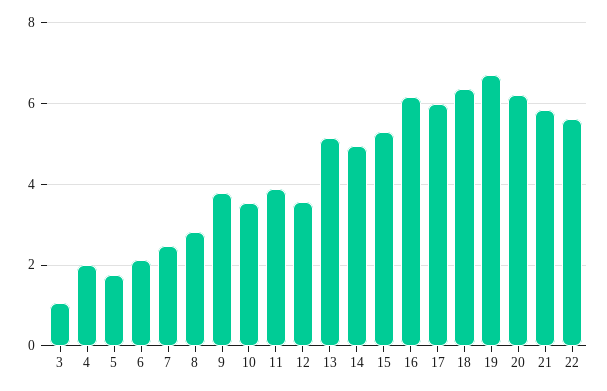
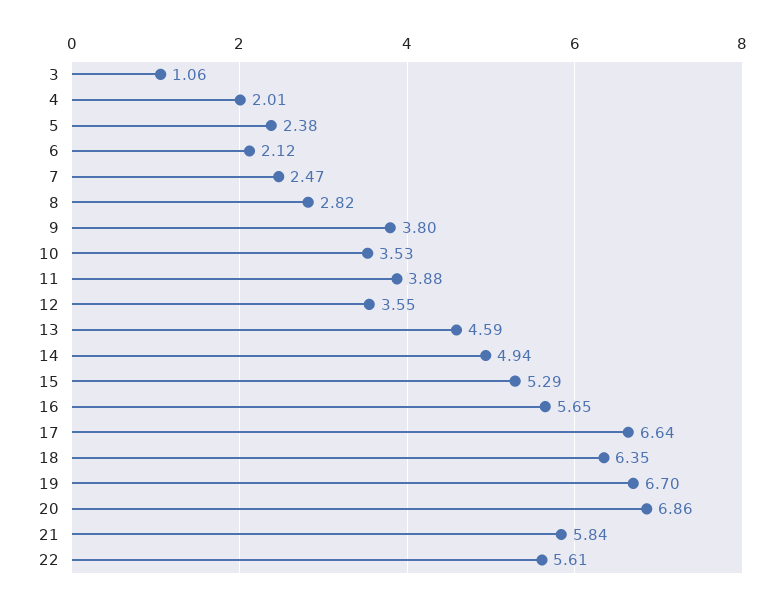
  {
    "3": 1.06,
    "4": 2.01,
-   "5": 1.8,
+   "5": 2.38,
    "6": 2.12,
    "7": 2.47,
    "8": 2.82,
    "9": 3.8,
    "10": 3.53,
    "11": 3.88,
    "12": 3.55,
-   "13": 5.2,
+   "13": 4.59,
    "14": 4.94,
    "15": 5.29,
-   "16": 6.2,
+   "16": 5.65,
-   "17": 6,
+   "17": 6.64,
    "18": 6.35,
    "19": 6.7,
-   "20": 6.2,
+   "20": 6.86,
    "21": 5.84,
    "22": 5.61
  }

